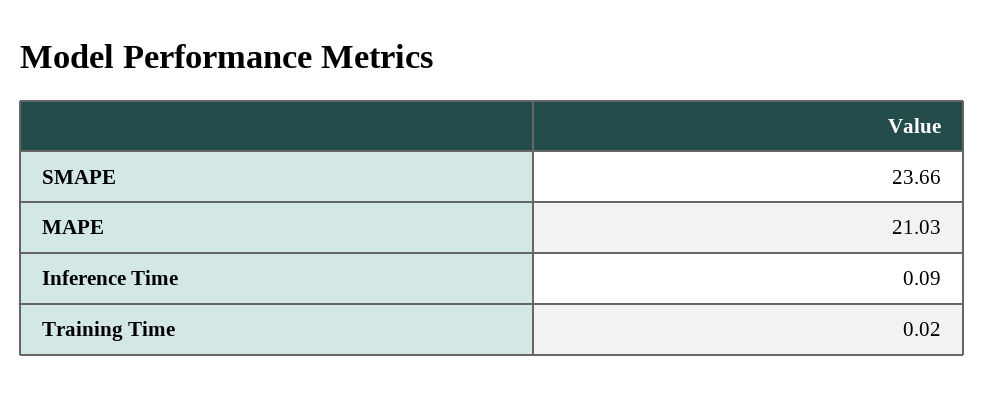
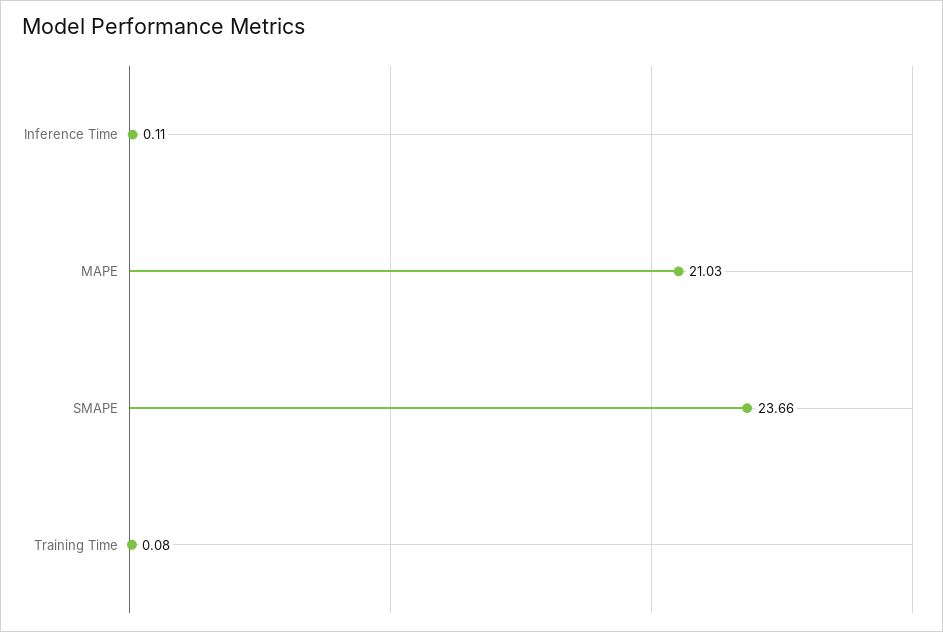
  {
    "SMAPE": 23.66,
    "MAPE": 21.03,
-   "Inference Time": 0.09,
+   "Inference Time": 0.11,
-   "Training Time": 0.02
+   "Training Time": 0.08
  }

